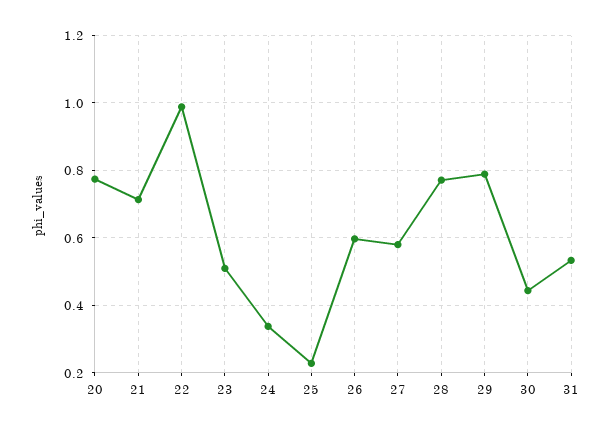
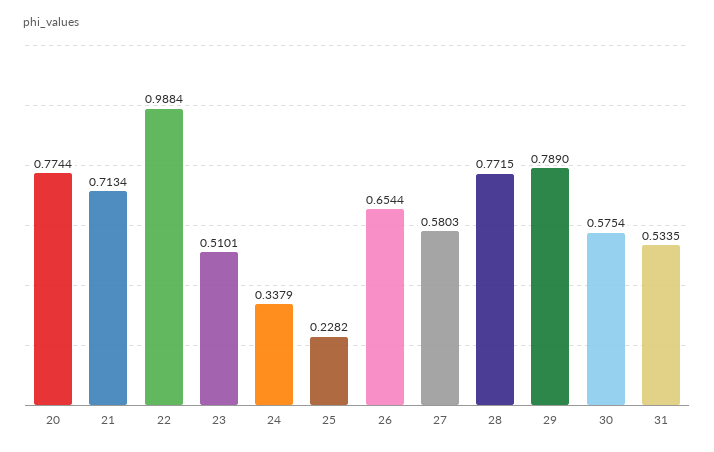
  {
    "20": 0.7744,
    "21": 0.7134,
    "22": 0.9884,
    "23": 0.5101,
    "24": 0.3379,
    "25": 0.2282,
-   "26": 0.6,
+   "26": 0.6544,
    "27": 0.5803,
    "28": 0.7715,
    "29": 0.789,
-   "30": 0.44,
+   "30": 0.5754,
    "31": 0.5335
  }

